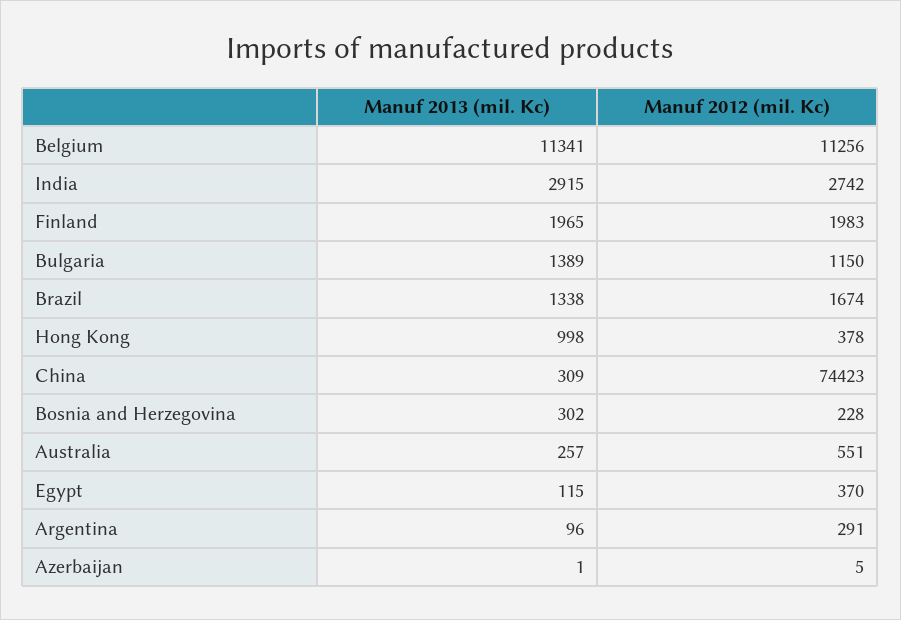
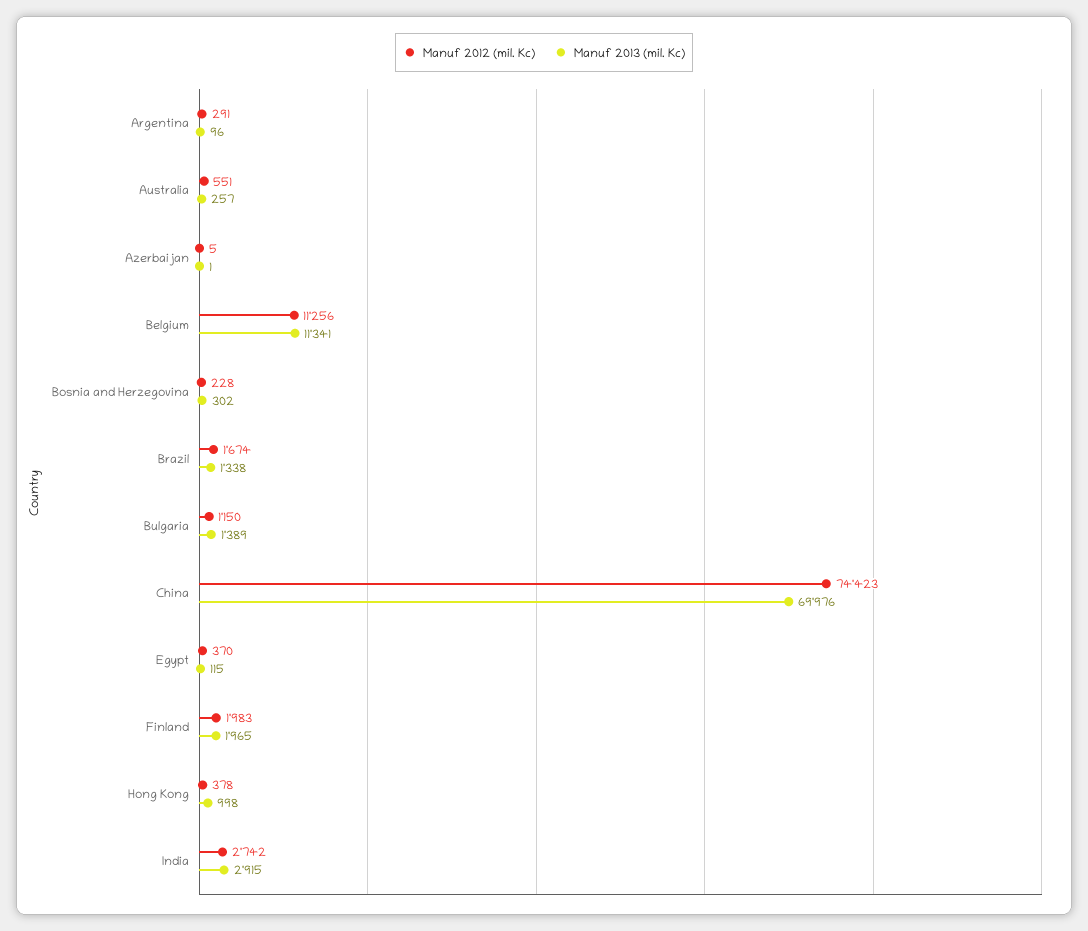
  {
    "Manuf 2013 (mil. Kc)": {
      "Belgium": 11341,
      "India": 2915,
      "Finland": 1965,
      "Bulgaria": 1389,
      "Brazil": 1338,
      "Hong Kong": 998,
-     "China": 309,
+     "China": 69976,
      "Bosnia and Herzegovina": 302,
      "Australia": 257,
      "Egypt": 115,
      "Argentina": 96,
      "Azerbaijan": 1
    },
    "Manuf 2012 (mil. Kc)": {
      "Belgium": 11256,
      "India": 2742,
      "Finland": 1983,
      "Bulgaria": 1150,
      "Brazil": 1674,
      "Hong Kong": 378,
      "China": 74423,
      "Bosnia and Herzegovina": 228,
      "Australia": 551,
      "Egypt": 370,
      "Argentina": 291,
      "Azerbaijan": 5
    }
  }

